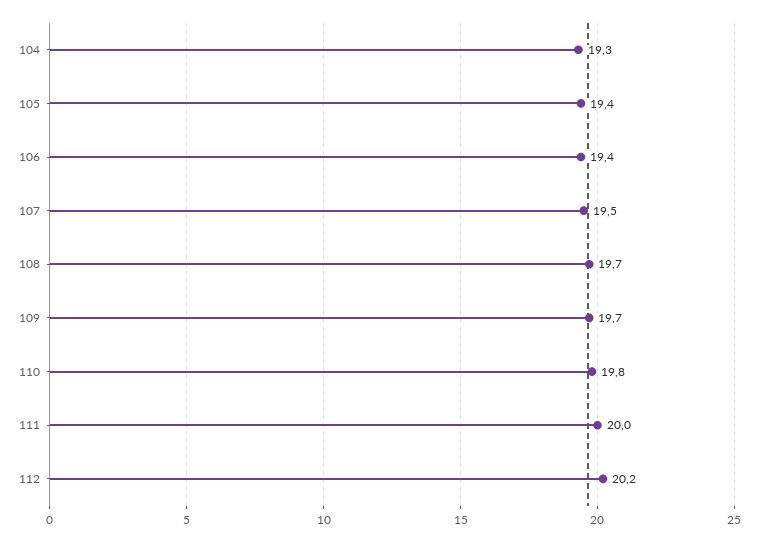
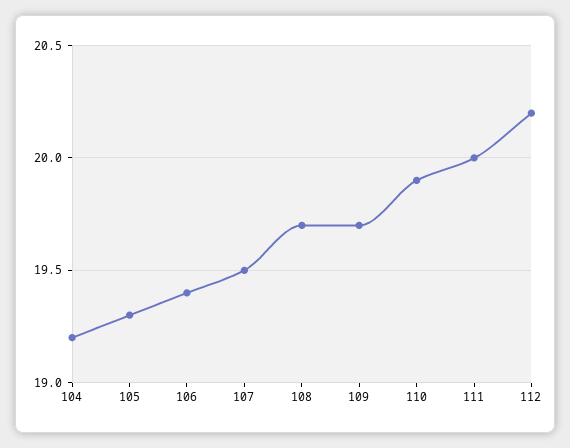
  {
-   "104": 19.3,
+   "104": 19.2,
-   "105": 19.4,
+   "105": 19.3,
    "106": 19.4,
    "107": 19.5,
    "108": 19.7,
    "109": 19.7,
-   "110": 19.8,
+   "110": 19.9,
    "111": 20,
    "112": 20.2
  }

